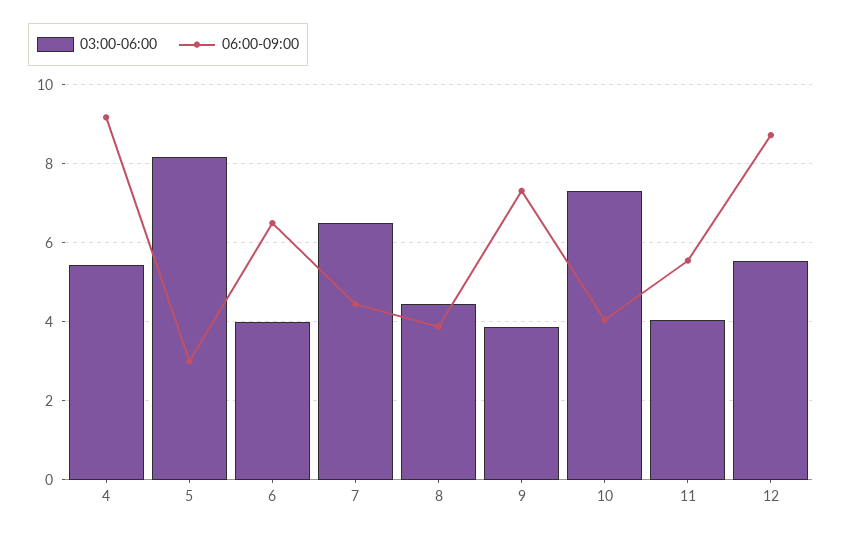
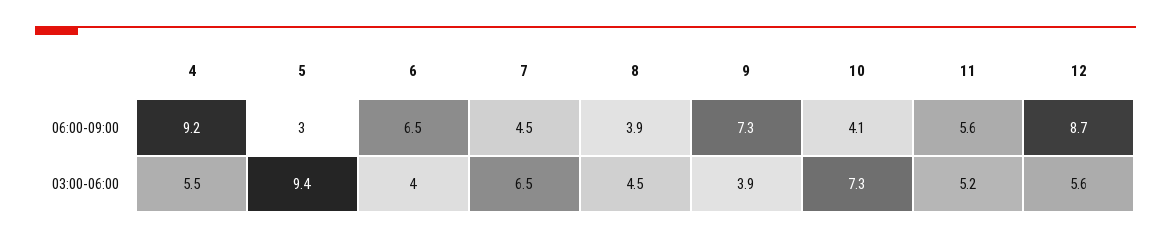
  {
    "03:00-06:00": {
      "4": 5.5,
-     "5": 8.2,
+     "5": 9.4,
      "6": 4,
      "7": 6.5,
      "8": 4.5,
      "9": 3.9,
      "10": 7.3,
-     "11": 4,
+     "11": 5.2,
      "12": 5.6
    },
    "06:00-09:00": {
      "4": 9.2,
      "5": 3,
      "6": 6.5,
      "7": 4.5,
      "8": 3.9,
      "9": 7.3,
      "10": 4.1,
      "11": 5.6,
      "12": 8.7
    }
  }

